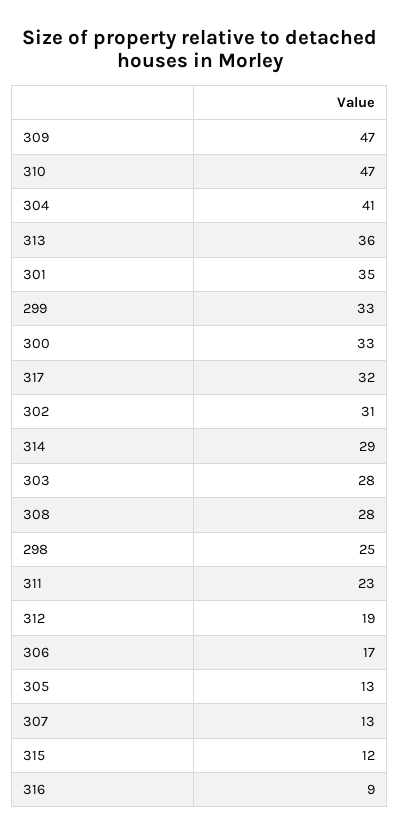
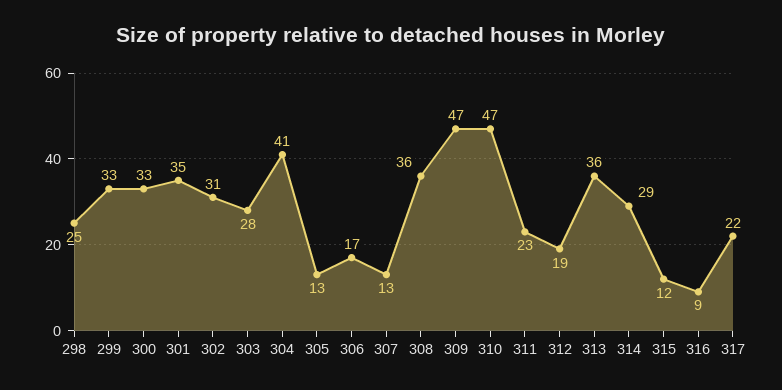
  {
    "309": 47,
    "310": 47,
    "304": 41,
    "313": 36,
    "301": 35,
    "299": 33,
    "300": 33,
-   "317": 32,
+   "317": 22,
    "302": 31,
    "314": 29,
    "303": 28,
-   "308": 28,
+   "308": 36,
    "298": 25,
    "311": 23,
    "312": 19,
    "306": 17,
    "305": 13,
    "307": 13,
    "315": 12,
    "316": 9
  }

